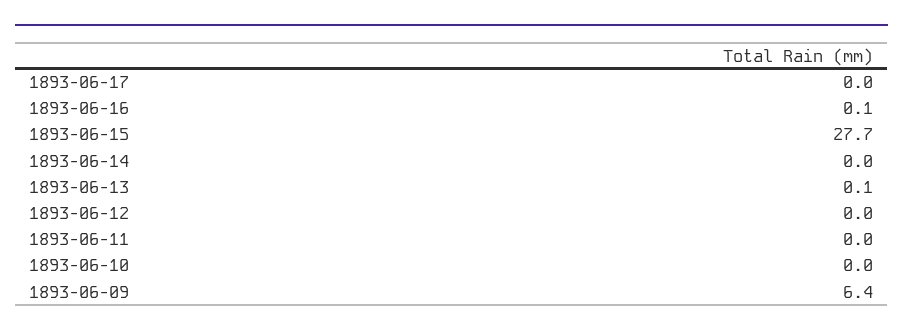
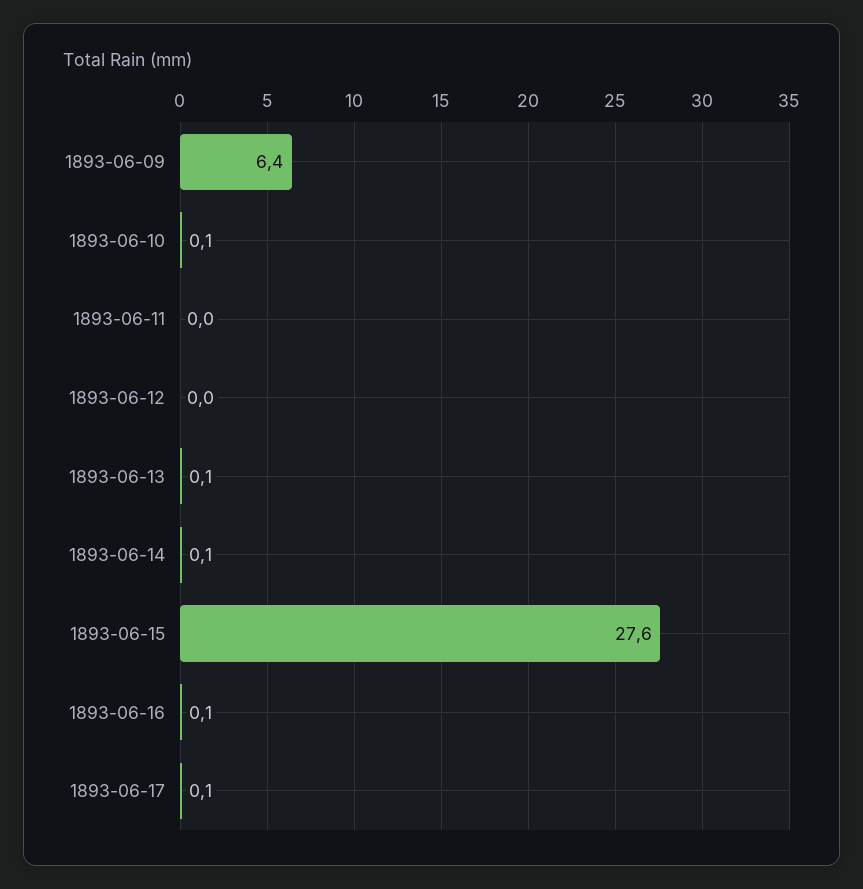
  {
-   "1893-06-17": 0,
+   "1893-06-17": 0.1,
    "1893-06-16": 0.1,
-   "1893-06-15": 27.7,
+   "1893-06-15": 27.6,
-   "1893-06-14": 0,
+   "1893-06-14": 0.1,
    "1893-06-13": 0.1,
    "1893-06-12": 0,
    "1893-06-11": 0,
-   "1893-06-10": 0,
+   "1893-06-10": 0.1,
    "1893-06-09": 6.4
  }

